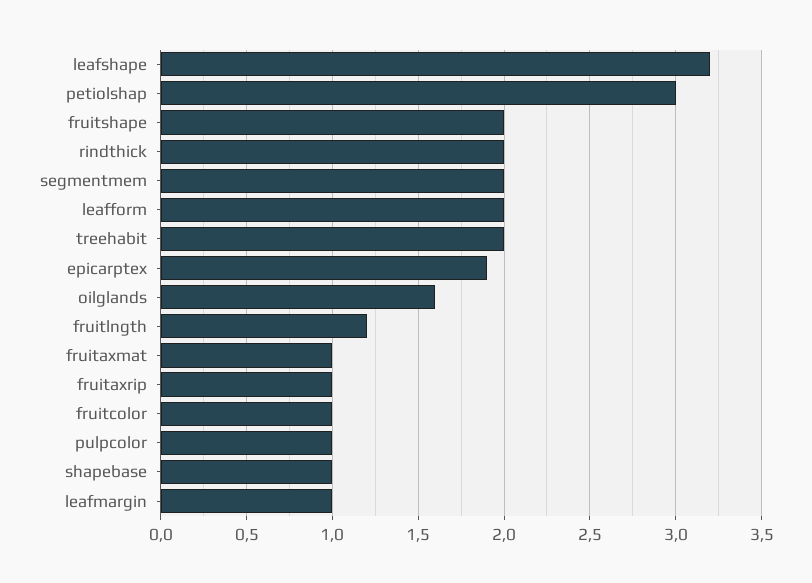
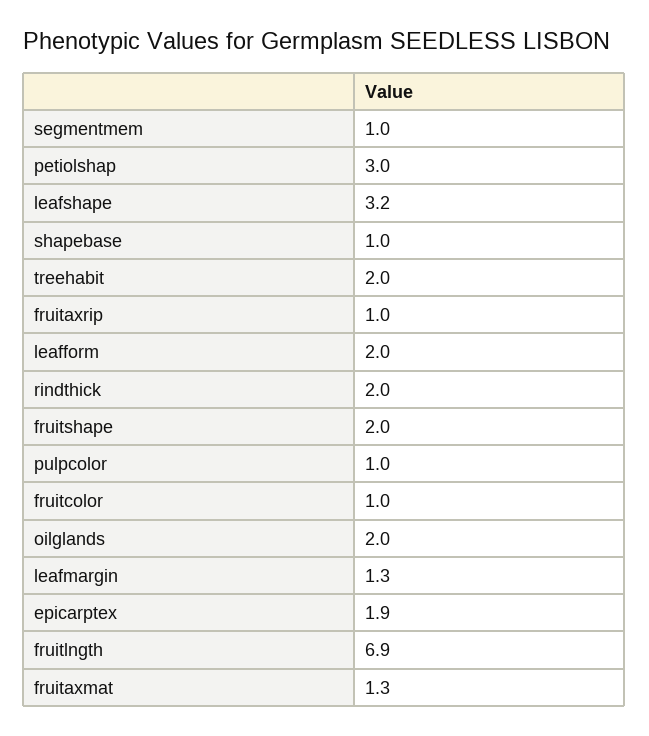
  {
    "leafshape": 3.2,
    "petiolshap": 3,
    "fruitshape": 2,
    "rindthick": 2,
-   "segmentmem": 2,
+   "segmentmem": 1,
    "leafform": 2,
    "treehabit": 2,
    "epicarptex": 1.9,
-   "oilglands": 1.6,
+   "oilglands": 2,
-   "fruitlngth": 1.2,
+   "fruitlngth": 6.9,
-   "fruitaxmat": 1,
+   "fruitaxmat": 1.3,
    "fruitaxrip": 1,
    "fruitcolor": 1,
    "pulpcolor": 1,
    "shapebase": 1,
-   "leafmargin": 1
+   "leafmargin": 1.3
  }

